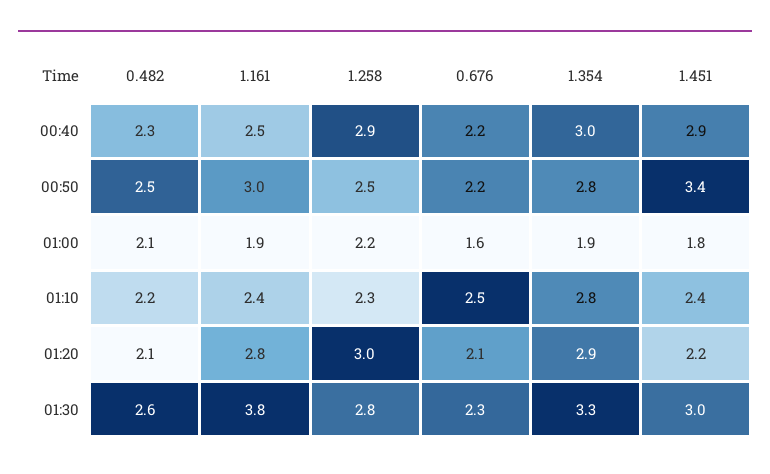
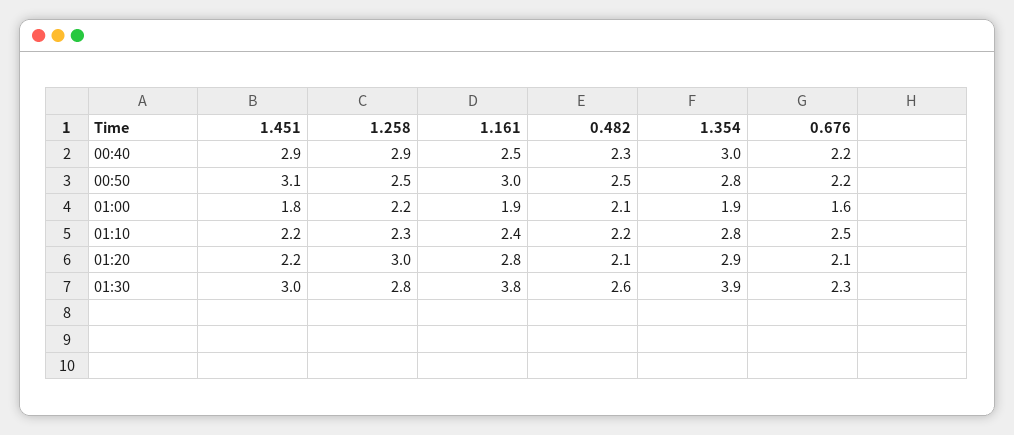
  {
    "0.482": {
      "00:40": 2.3,
      "00:50": 2.5,
      "01:00": 2.1,
      "01:10": 2.2,
      "01:20": 2.1,
      "01:30": 2.6
    },
    "1.161": {
      "00:40": 2.5,
      "00:50": 3,
      "01:00": 1.9,
      "01:10": 2.4,
      "01:20": 2.8,
      "01:30": 3.8
    },
    "1.258": {
      "00:40": 2.9,
      "00:50": 2.5,
      "01:00": 2.2,
      "01:10": 2.3,
      "01:20": 3,
      "01:30": 2.8
    },
    "0.676": {
      "00:40": 2.2,
      "00:50": 2.2,
      "01:00": 1.6,
      "01:10": 2.5,
      "01:20": 2.1,
      "01:30": 2.3
    },
    "1.354": {
      "00:40": 3,
      "00:50": 2.8,
      "01:00": 1.9,
      "01:10": 2.8,
      "01:20": 2.9,
-     "01:30": 3.3
+     "01:30": 3.9
    },
    "1.451": {
      "00:40": 2.9,
-     "00:50": 3.4,
+     "00:50": 3.1,
      "01:00": 1.8,
-     "01:10": 2.4,
+     "01:10": 2.2,
      "01:20": 2.2,
      "01:30": 3
    }
  }

